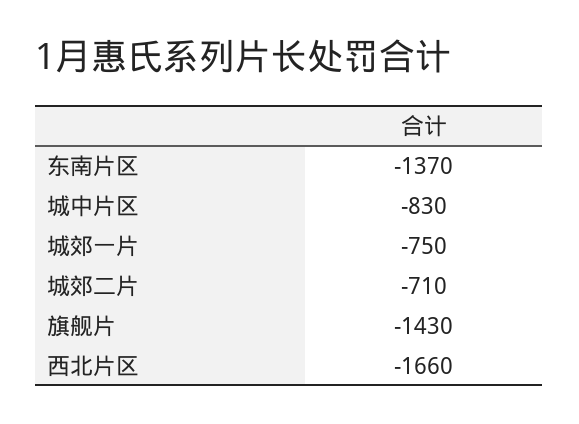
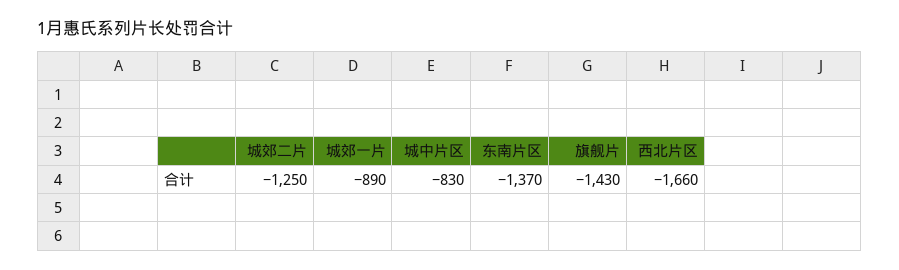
  {
    "东南片区": -1370,
    "城中片区": -830,
-   "城郊一片": -750,
+   "城郊一片": -890,
-   "城郊二片": -710,
+   "城郊二片": -1250,
    "旗舰片": -1430,
    "西北片区": -1660
  }

